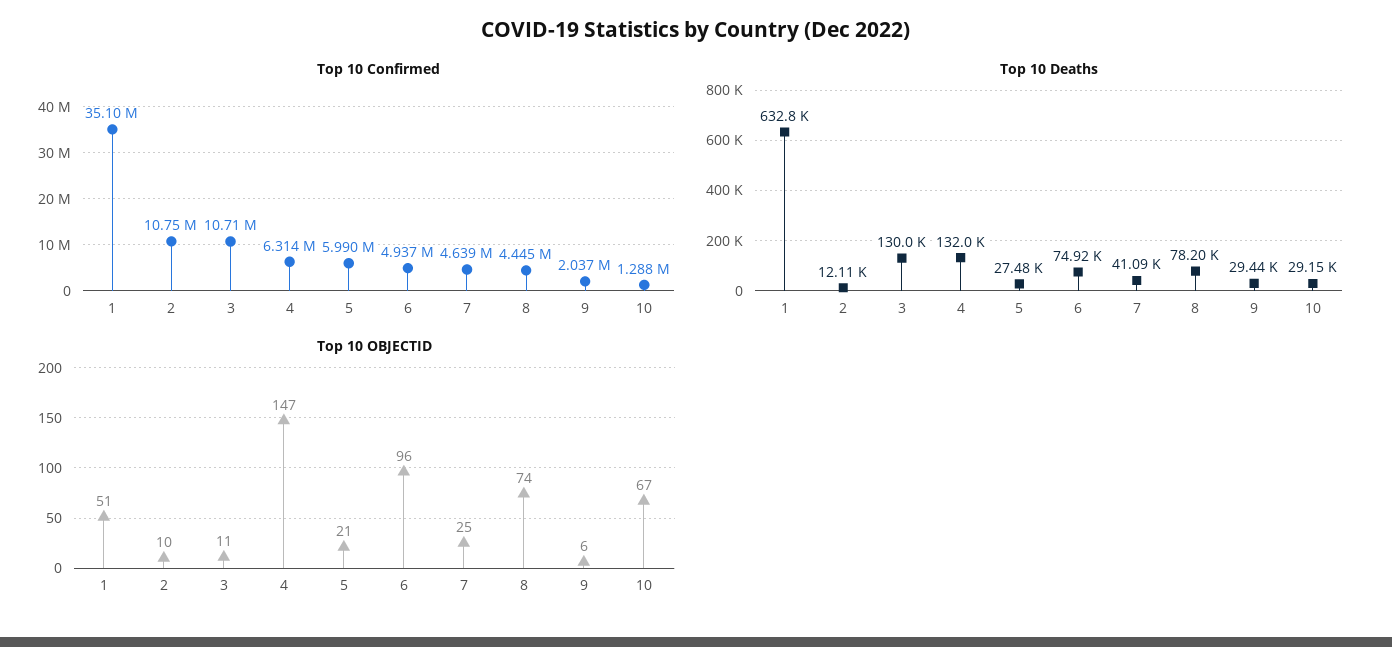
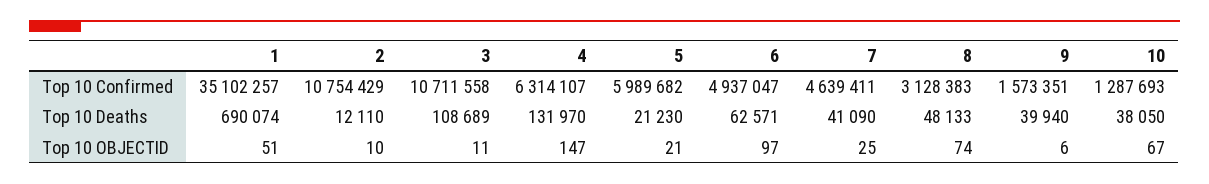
  {
    "Top 10 Confirmed": {
      "1": 35102257,
      "2": 10754429,
      "3": 10711558,
      "4": 6314107,
      "5": 5989682,
      "6": 4937047,
      "7": 4639411,
-     "8": 4445000,
+     "8": 3128383,
-     "9": 2037000,
+     "9": 1573351,
      "10": 1287693
    },
    "Top 10 Deaths": {
-     "1": 632800,
+     "1": 690074,
      "2": 12110,
-     "3": 130000,
+     "3": 108689,
      "4": 131970,
-     "5": 27480,
+     "5": 21230,
-     "6": 74920,
+     "6": 62571,
      "7": 41090,
-     "8": 78200,
+     "8": 48133,
-     "9": 29440,
+     "9": 39940,
-     "10": 29150
+     "10": 38050
    },
    "Top 10 OBJECTID": {
      "1": 51,
      "2": 10,
      "3": 11,
      "4": 147,
      "5": 21,
-     "6": 96,
+     "6": 97,
      "7": 25,
      "8": 74,
      "9": 6,
      "10": 67
    }
  }

